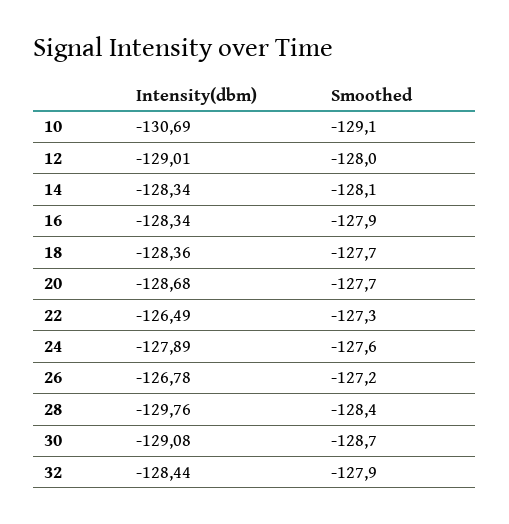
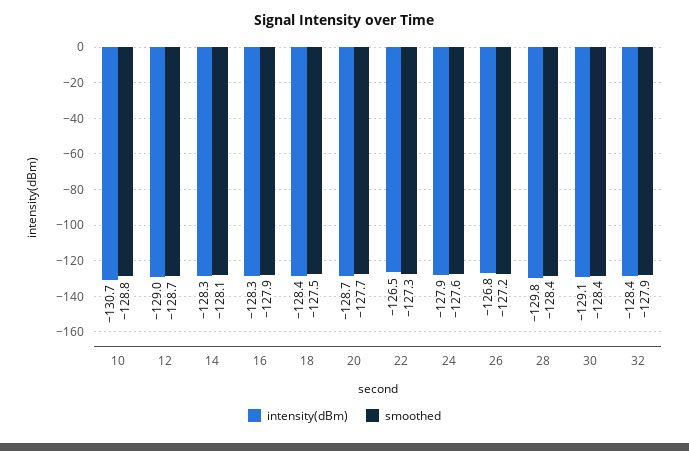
  {
    "Intensity(dbm)": {
      "10": -130.69,
      "12": -129.01,
      "14": -128.34,
      "16": -128.34,
      "18": -128.36,
      "20": -128.68,
      "22": -126.49,
      "24": -127.89,
      "26": -126.78,
      "28": -129.76,
      "30": -129.08,
      "32": -128.44
    },
    "Smoothed": {
-     "10": -129.1,
+     "10": -128.8,
-     "12": -128,
+     "12": -128.7,
      "14": -128.1,
      "16": -127.9,
-     "18": -127.7,
+     "18": -127.5,
      "20": -127.7,
      "22": -127.3,
      "24": -127.6,
      "26": -127.2,
      "28": -128.4,
-     "30": -128.7,
+     "30": -128.4,
      "32": -127.9
    }
  }

